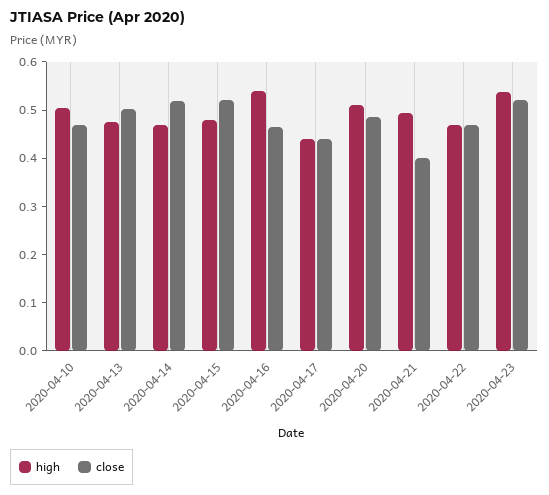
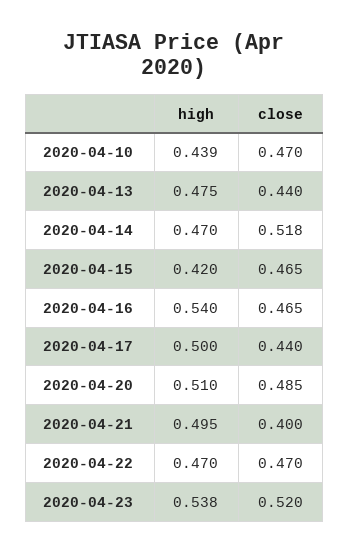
  {
    "high": {
-     "2020-04-10": 0.5,
+     "2020-04-10": 0.439,
      "2020-04-13": 0.475,
      "2020-04-14": 0.47,
-     "2020-04-15": 0.48,
+     "2020-04-15": 0.42,
      "2020-04-16": 0.54,
-     "2020-04-17": 0.44,
+     "2020-04-17": 0.5,
      "2020-04-20": 0.51,
      "2020-04-21": 0.495,
      "2020-04-22": 0.47,
      "2020-04-23": 0.538
    },
    "close": {
      "2020-04-10": 0.47,
-     "2020-04-13": 0.5,
+     "2020-04-13": 0.44,
      "2020-04-14": 0.518,
-     "2020-04-15": 0.52,
+     "2020-04-15": 0.465,
      "2020-04-16": 0.465,
      "2020-04-17": 0.44,
      "2020-04-20": 0.485,
      "2020-04-21": 0.4,
      "2020-04-22": 0.47,
      "2020-04-23": 0.52
    }
  }

